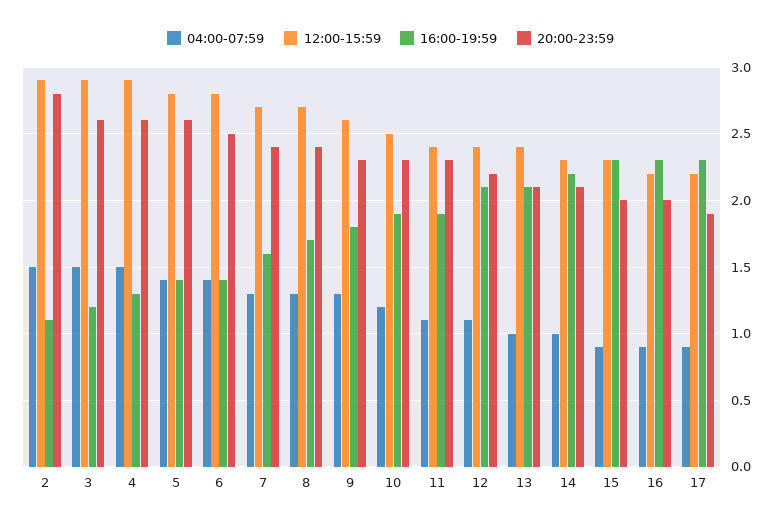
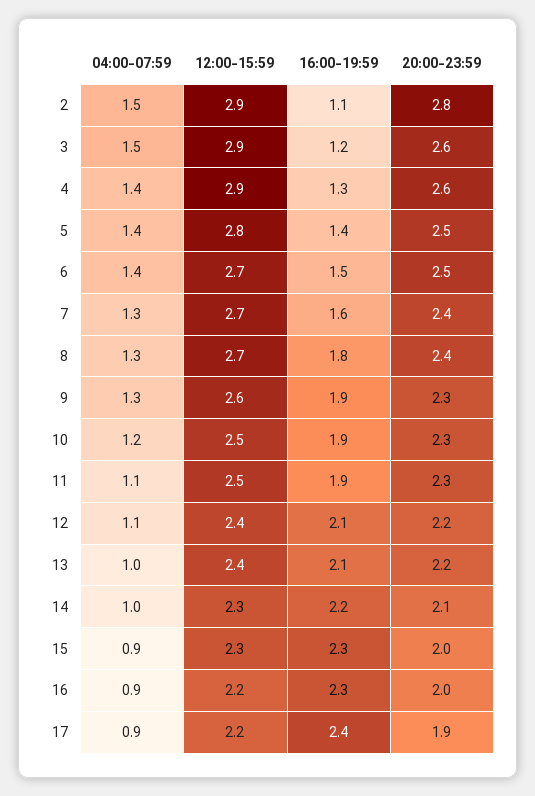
  {
    "04:00-07:59": {
      "2": 1.5,
      "3": 1.5,
-     "4": 1.5,
+     "4": 1.4,
      "5": 1.4,
      "6": 1.4,
      "7": 1.3,
      "8": 1.3,
      "9": 1.3,
      "10": 1.2,
      "11": 1.1,
      "12": 1.1,
      "13": 1,
      "14": 1,
      "15": 0.9,
      "16": 0.9,
      "17": 0.9
    },
    "12:00-15:59": {
      "2": 2.9,
      "3": 2.9,
      "4": 2.9,
      "5": 2.8,
-     "6": 2.8,
+     "6": 2.7,
      "7": 2.7,
      "8": 2.7,
      "9": 2.6,
      "10": 2.5,
-     "11": 2.4,
+     "11": 2.5,
      "12": 2.4,
      "13": 2.4,
      "14": 2.3,
      "15": 2.3,
      "16": 2.2,
      "17": 2.2
    },
    "16:00-19:59": {
      "2": 1.1,
      "3": 1.2,
      "4": 1.3,
      "5": 1.4,
-     "6": 1.4,
+     "6": 1.5,
      "7": 1.6,
-     "8": 1.7,
+     "8": 1.8,
-     "9": 1.8,
+     "9": 1.9,
      "10": 1.9,
      "11": 1.9,
      "12": 2.1,
      "13": 2.1,
      "14": 2.2,
      "15": 2.3,
      "16": 2.3,
-     "17": 2.3
+     "17": 2.4
    },
    "20:00-23:59": {
      "2": 2.8,
      "3": 2.6,
      "4": 2.6,
-     "5": 2.6,
+     "5": 2.5,
      "6": 2.5,
      "7": 2.4,
      "8": 2.4,
      "9": 2.3,
      "10": 2.3,
      "11": 2.3,
      "12": 2.2,
-     "13": 2.1,
+     "13": 2.2,
      "14": 2.1,
      "15": 2,
      "16": 2,
      "17": 1.9
    }
  }

